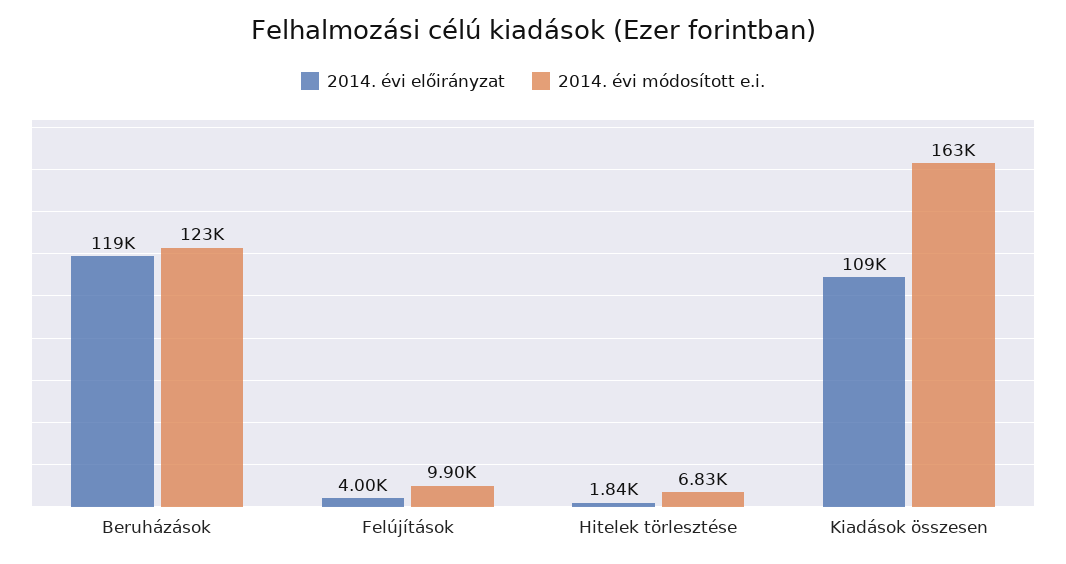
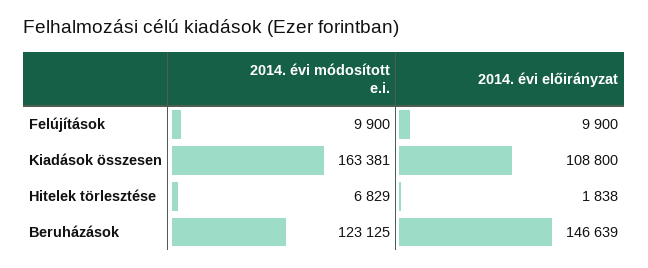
  {
    "2014. évi előirányzat": {
-     "Beruházások": 119000,
+     "Beruházások": 146639,
-     "Felújítások": 4000,
+     "Felújítások": 9900,
      "Hitelek törlesztése": 1838,
      "Kiadások összesen": 108800
    },
    "2014. évi módosított e.i.": {
      "Beruházások": 123125,
      "Felújítások": 9900,
      "Hitelek törlesztése": 6829,
      "Kiadások összesen": 163381
    }
  }

